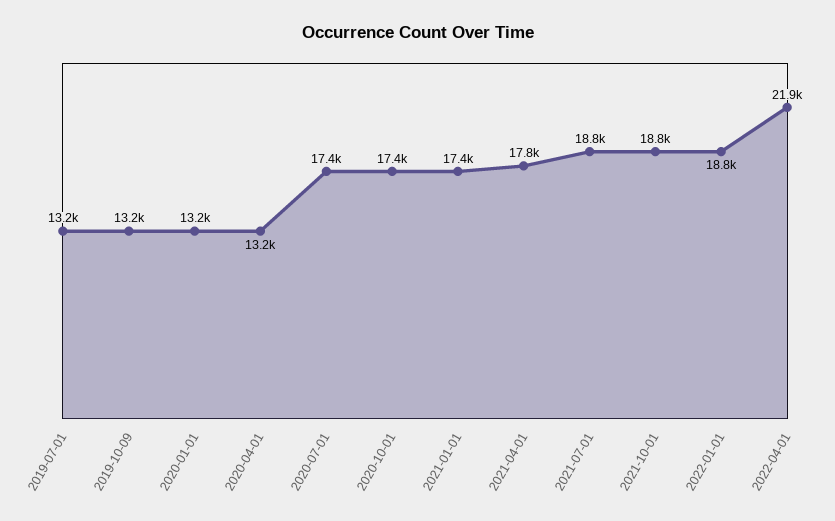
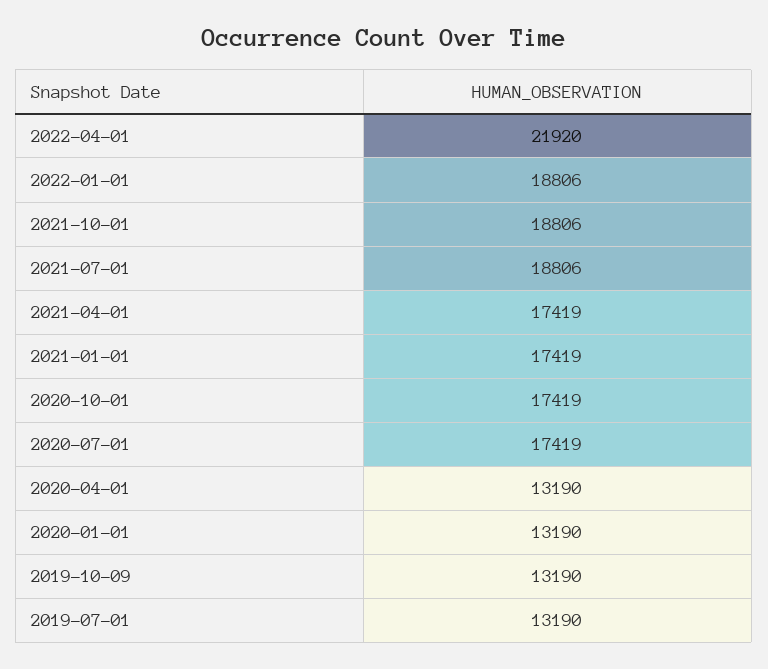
  {
    "2019-07-01": 13190,
    "2019-10-09": 13190,
    "2020-01-01": 13190,
    "2020-04-01": 13190,
    "2020-07-01": 17419,
    "2020-10-01": 17419,
    "2021-01-01": 17419,
-   "2021-04-01": 17800,
+   "2021-04-01": 17419,
    "2021-07-01": 18806,
    "2021-10-01": 18806,
    "2022-01-01": 18806,
    "2022-04-01": 21920
  }

